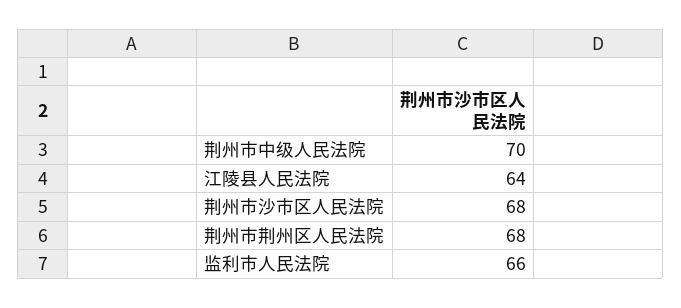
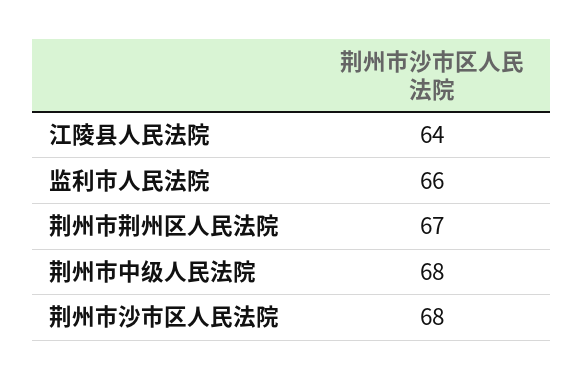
  {
-   "荆州市中级人民法院": 70,
+   "荆州市中级人民法院": 68,
    "江陵县人民法院": 64,
    "荆州市沙市区人民法院": 68,
-   "荆州市荆州区人民法院": 68,
+   "荆州市荆州区人民法院": 67,
    "监利市人民法院": 66
  }

